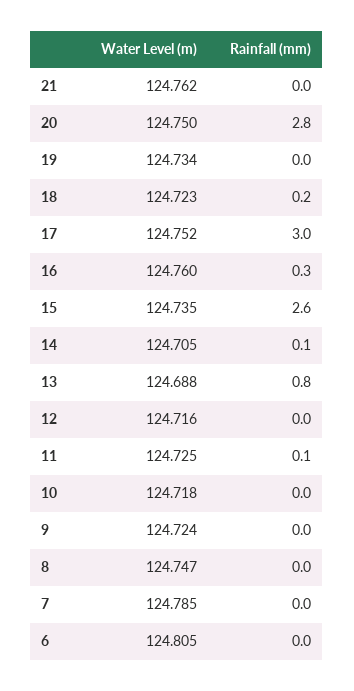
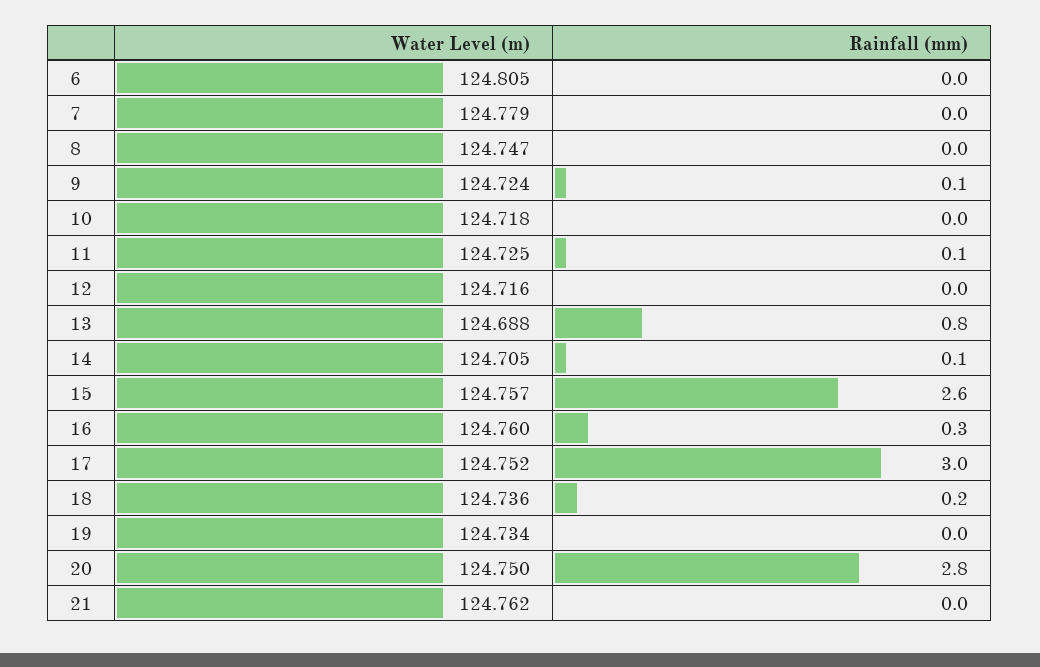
  {
    "Water Level (m)": {
      "21": 124.762,
      "20": 124.75,
      "19": 124.734,
-     "18": 124.723,
+     "18": 124.736,
      "17": 124.752,
      "16": 124.76,
-     "15": 124.735,
+     "15": 124.757,
      "14": 124.705,
      "13": 124.688,
      "12": 124.716,
      "11": 124.725,
      "10": 124.718,
      "9": 124.724,
      "8": 124.747,
-     "7": 124.785,
+     "7": 124.779,
      "6": 124.805
    },
    "Rainfall (mm)": {
      "21": 0,
      "20": 2.8,
      "19": 0,
      "18": 0.2,
      "17": 3,
      "16": 0.3,
      "15": 2.6,
      "14": 0.1,
      "13": 0.8,
      "12": 0,
      "11": 0.1,
      "10": 0,
-     "9": 0,
+     "9": 0.1,
      "8": 0,
      "7": 0,
      "6": 0
    }
  }

